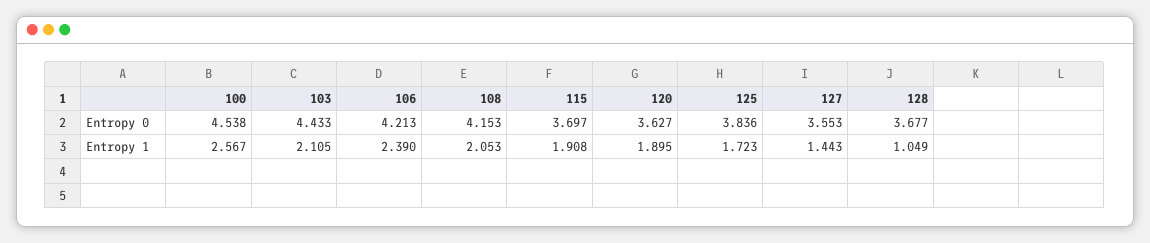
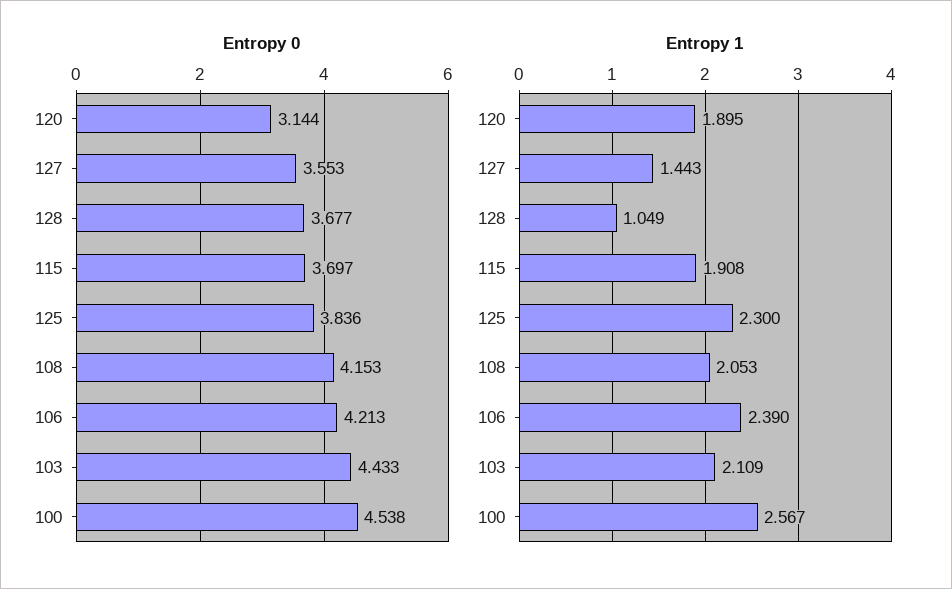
  {
    "Entropy 0": {
      "100": 4.538,
      "103": 4.433,
      "106": 4.213,
      "108": 4.153,
      "115": 3.697,
-     "120": 3.627,
+     "120": 3.144,
      "125": 3.836,
      "127": 3.553,
      "128": 3.677
    },
    "Entropy 1": {
      "100": 2.567,
-     "103": 2.105,
+     "103": 2.109,
      "106": 2.39,
      "108": 2.053,
      "115": 1.908,
      "120": 1.895,
-     "125": 1.723,
+     "125": 2.3,
      "127": 1.443,
      "128": 1.049
    }
  }

